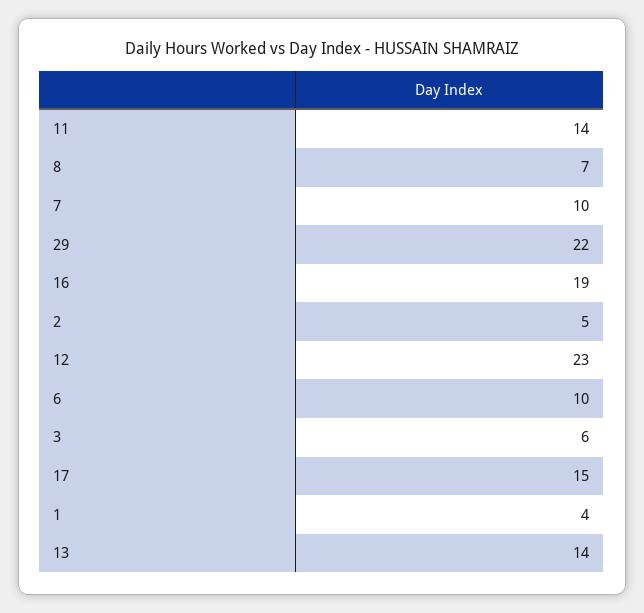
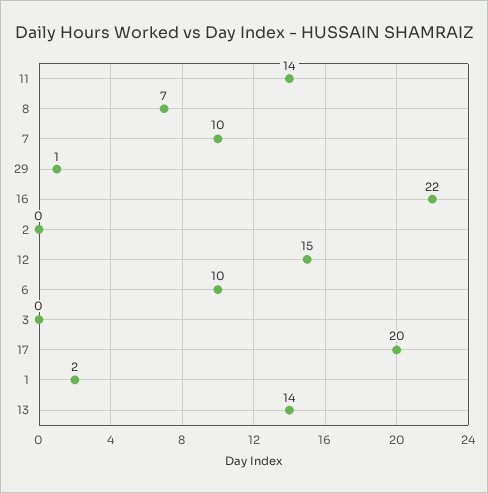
  {
    "11": 14,
    "8": 7,
    "7": 10,
-   "29": 22,
+   "29": 1,
-   "16": 19,
+   "16": 22,
-   "2": 5,
+   "2": 0,
-   "12": 23,
+   "12": 15,
    "6": 10,
-   "3": 6,
+   "3": 0,
-   "17": 15,
+   "17": 20,
-   "1": 4,
+   "1": 2,
    "13": 14
  }

